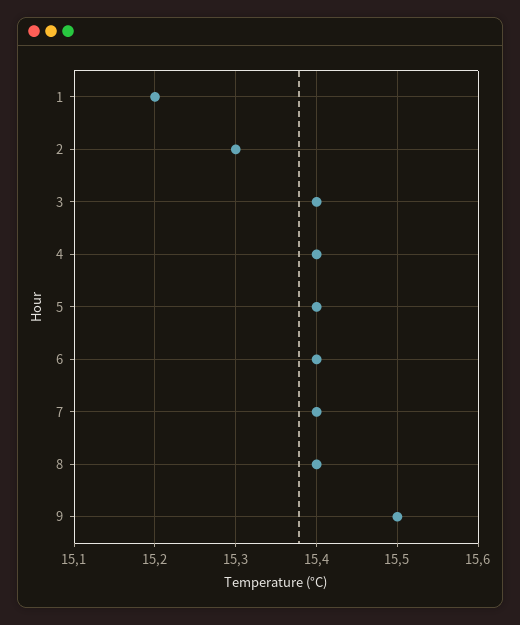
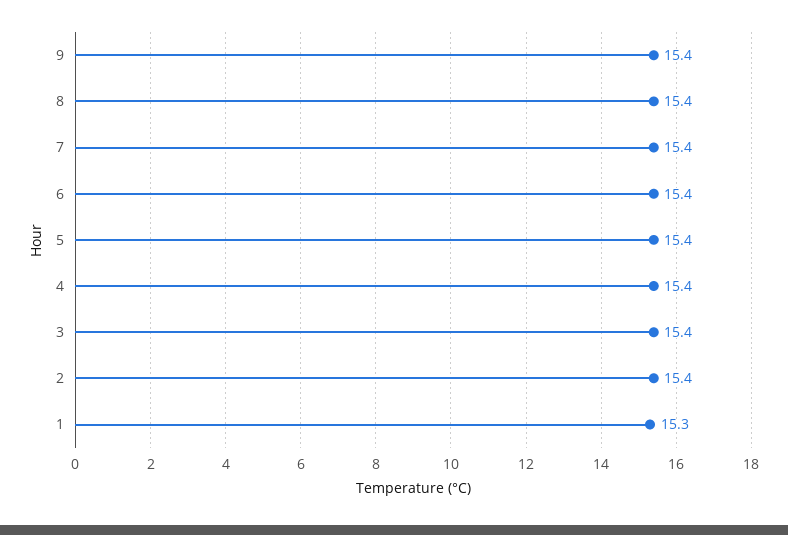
  {
-   "1": 15.2,
+   "1": 15.3,
-   "2": 15.3,
+   "2": 15.4,
    "3": 15.4,
    "4": 15.4,
    "5": 15.4,
    "6": 15.4,
    "7": 15.4,
    "8": 15.4,
-   "9": 15.5
+   "9": 15.4
  }

